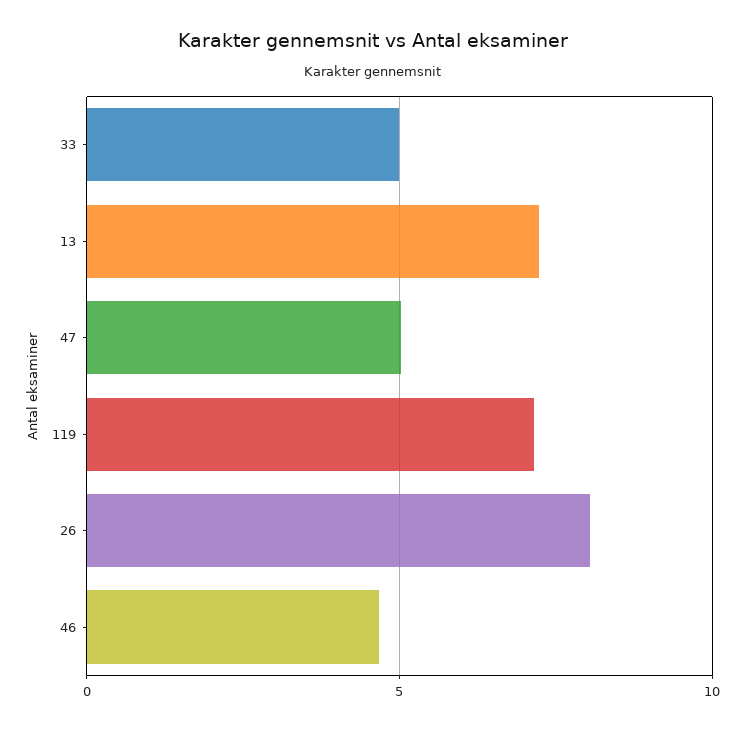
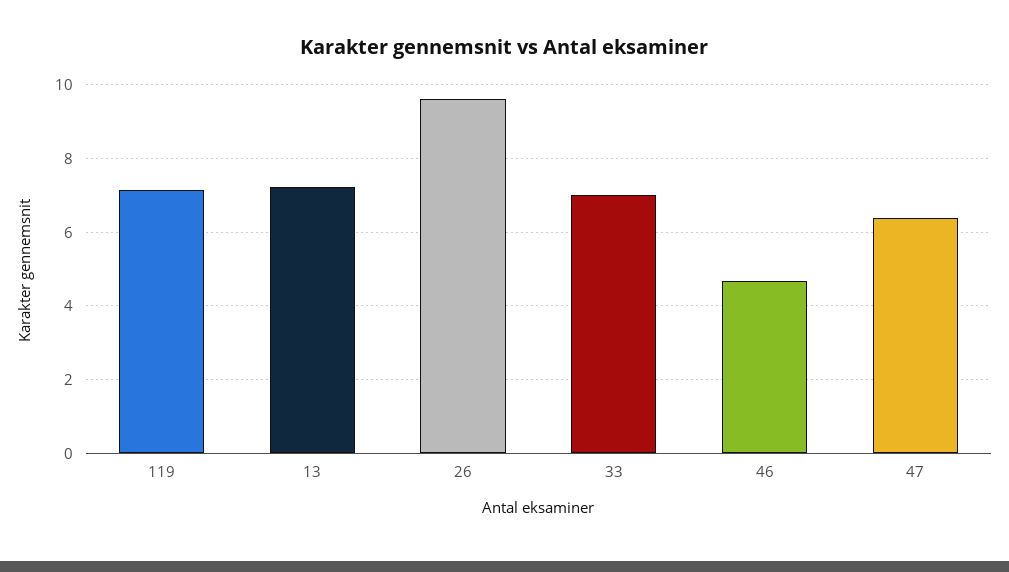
  {
-   "33": 5,
+   "33": 7,
    "13": 7.2,
-   "47": 5,
+   "47": 6.4,
    "119": 7.2,
-   "26": 8,
+   "26": 9.6,
    "46": 4.6
  }

